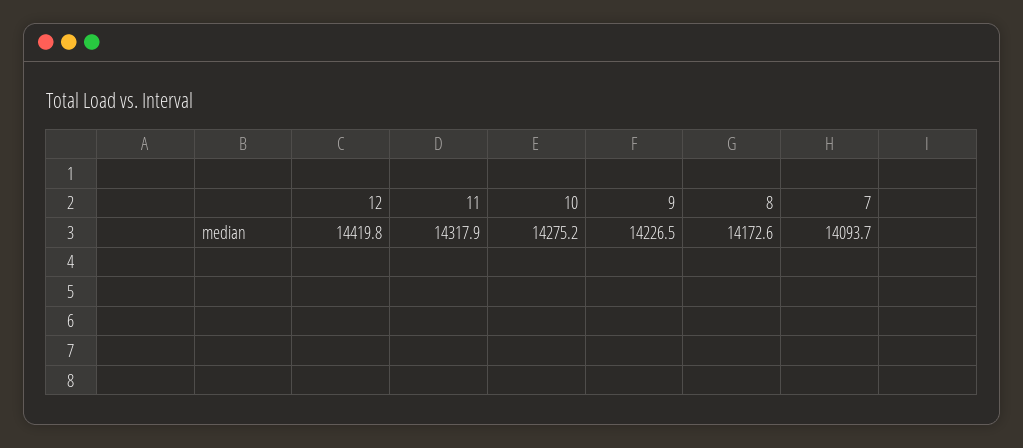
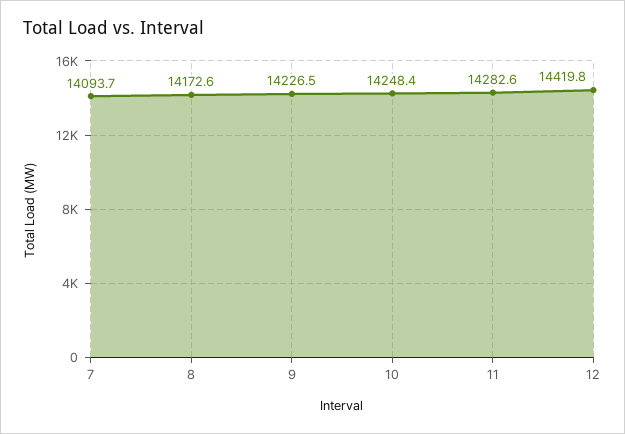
  {
    "12": 14419.8,
-   "11": 14317.9,
+   "11": 14282.6,
-   "10": 14275.2,
+   "10": 14248.4,
    "9": 14226.5,
    "8": 14172.6,
    "7": 14093.7
  }

